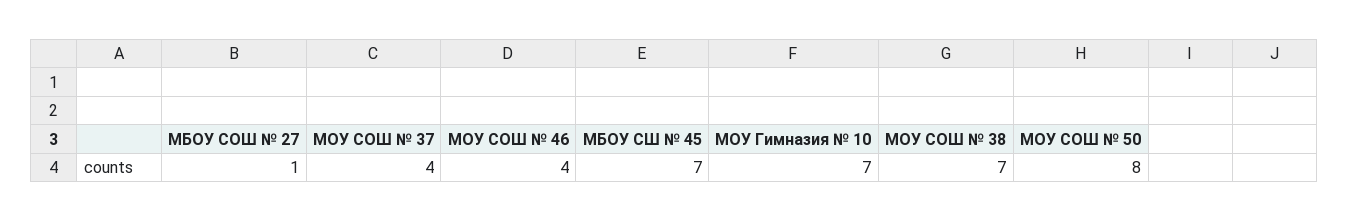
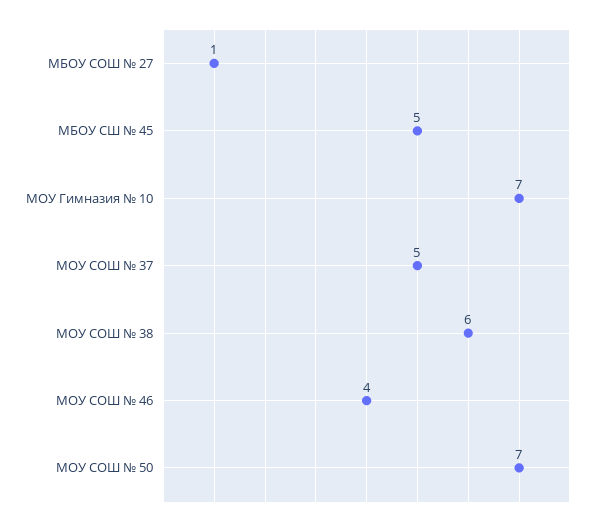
  {
    "МБОУ СОШ № 27": 1,
-   "МОУ СОШ № 37": 4,
+   "МОУ СОШ № 37": 5,
    "МОУ СОШ № 46": 4,
-   "МБОУ СШ № 45": 7,
+   "МБОУ СШ № 45": 5,
    "МОУ Гимназия № 10": 7,
-   "МОУ СОШ № 38": 7,
+   "МОУ СОШ № 38": 6,
-   "МОУ СОШ № 50": 8
+   "МОУ СОШ № 50": 7
  }

